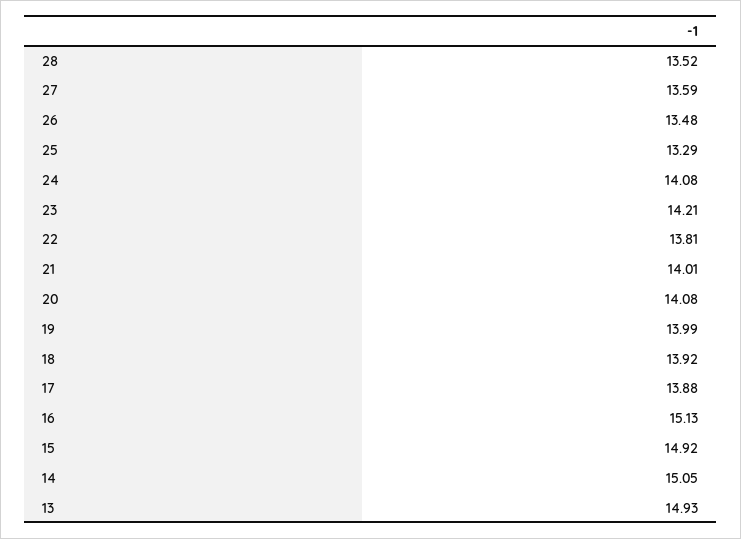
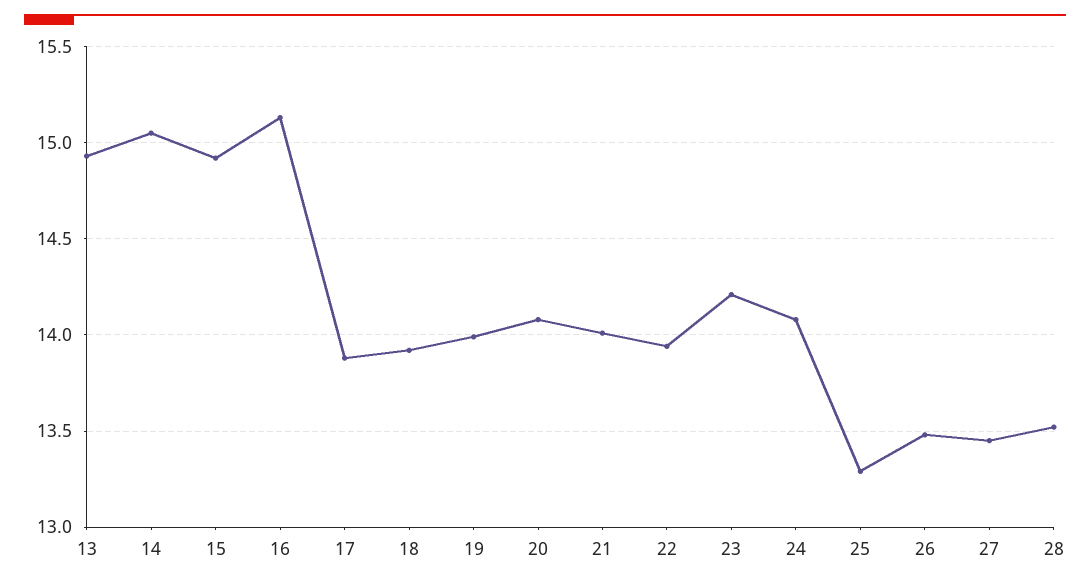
  {
    "28": 13.52,
-   "27": 13.59,
+   "27": 13.45,
    "26": 13.48,
    "25": 13.29,
    "24": 14.08,
    "23": 14.21,
-   "22": 13.81,
+   "22": 13.95,
    "21": 14.01,
    "20": 14.08,
    "19": 13.99,
    "18": 13.92,
    "17": 13.88,
    "16": 15.13,
    "15": 14.92,
    "14": 15.05,
    "13": 14.93
  }

